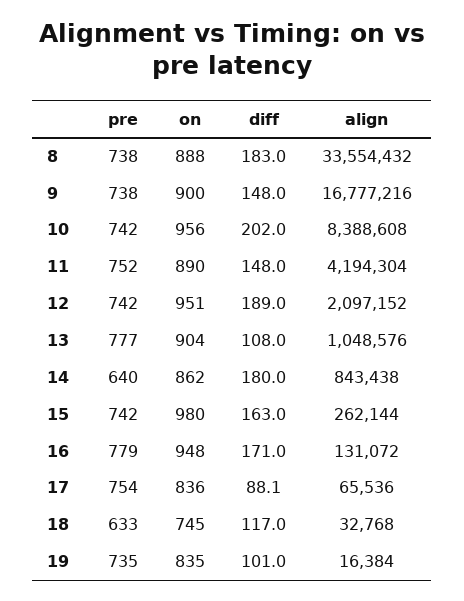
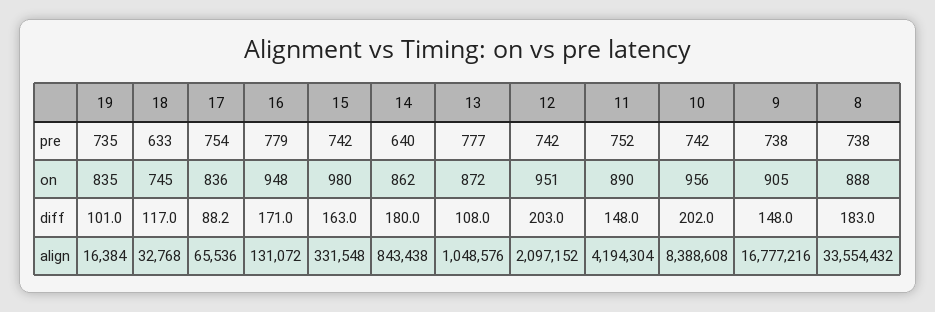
  {
    "pre": {
      "8": 738,
      "9": 738,
      "10": 742,
      "11": 752,
      "12": 742,
      "13": 777,
      "14": 640,
      "15": 742,
      "16": 779,
      "17": 754,
      "18": 633,
      "19": 735
    },
    "on": {
      "8": 888,
-     "9": 900,
+     "9": 905,
      "10": 956,
      "11": 890,
      "12": 951,
-     "13": 904,
+     "13": 872,
      "14": 862,
      "15": 980,
      "16": 948,
      "17": 836,
      "18": 745,
      "19": 835
    },
    "diff": {
      "8": 183,
      "9": 148,
      "10": 202,
      "11": 148,
-     "12": 189,
+     "12": 203,
      "13": 108,
      "14": 180,
      "15": 163,
      "16": 171,
-     "17": 88.1,
+     "17": 88.2,
      "18": 117,
      "19": 101
    },
    "align": {
      "8": 33554432,
      "9": 16777216,
      "10": 8388608,
      "11": 4194304,
      "12": 2097152,
      "13": 1048576,
      "14": 843438,
-     "15": 262144,
+     "15": 331548,
      "16": 131072,
      "17": 65536,
      "18": 32768,
      "19": 16384
    }
  }

